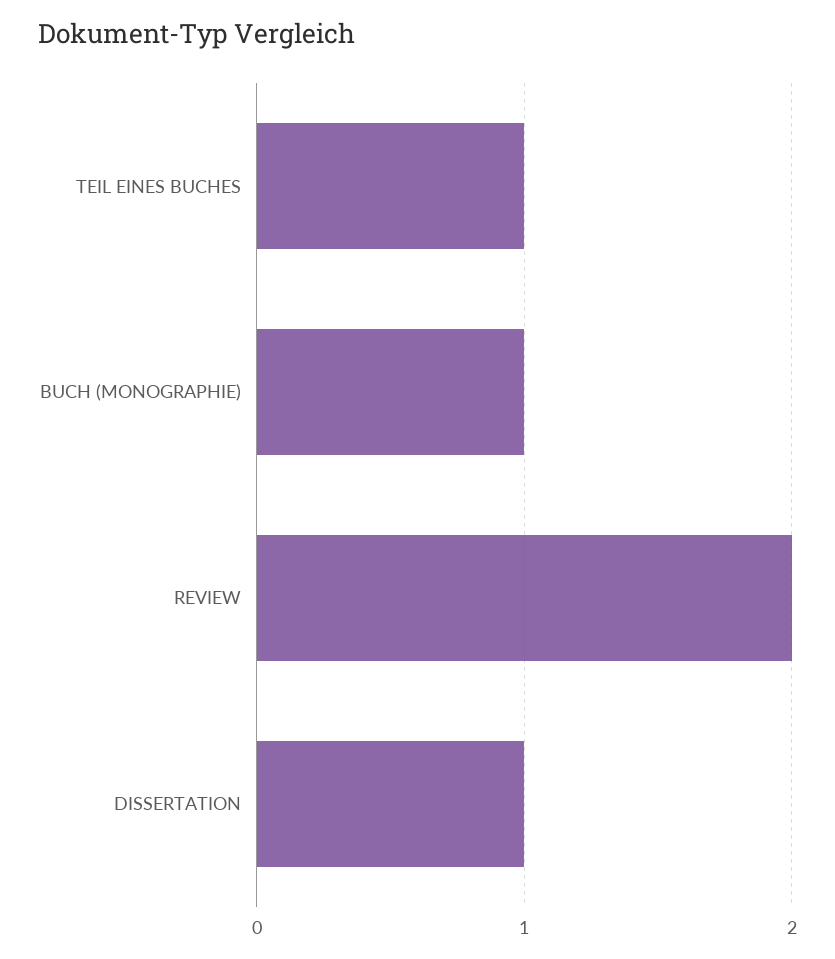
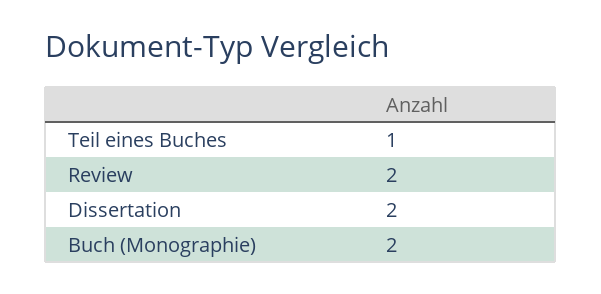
  {
    "TEIL EINES BUCHES": 1,
-   "BUCH (MONOGRAPHIE)": 1,
+   "BUCH (MONOGRAPHIE)": 2,
    "REVIEW": 2,
-   "DISSERTATION": 1
+   "DISSERTATION": 2
  }

